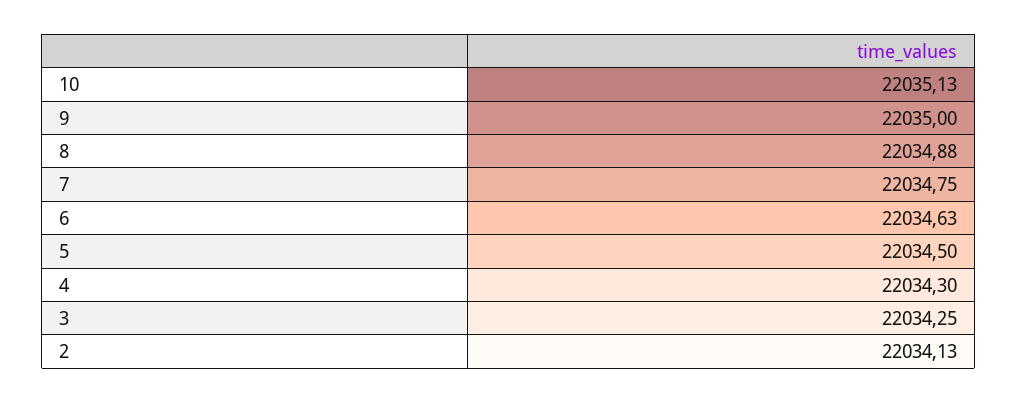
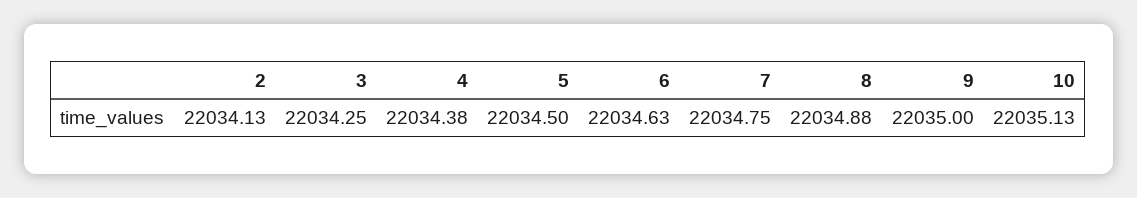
  {
    "10": 22035.13,
    "9": 22035,
    "8": 22034.88,
    "7": 22034.75,
    "6": 22034.63,
    "5": 22034.5,
-   "4": 22034.3,
+   "4": 22034.38,
    "3": 22034.25,
    "2": 22034.13
  }

